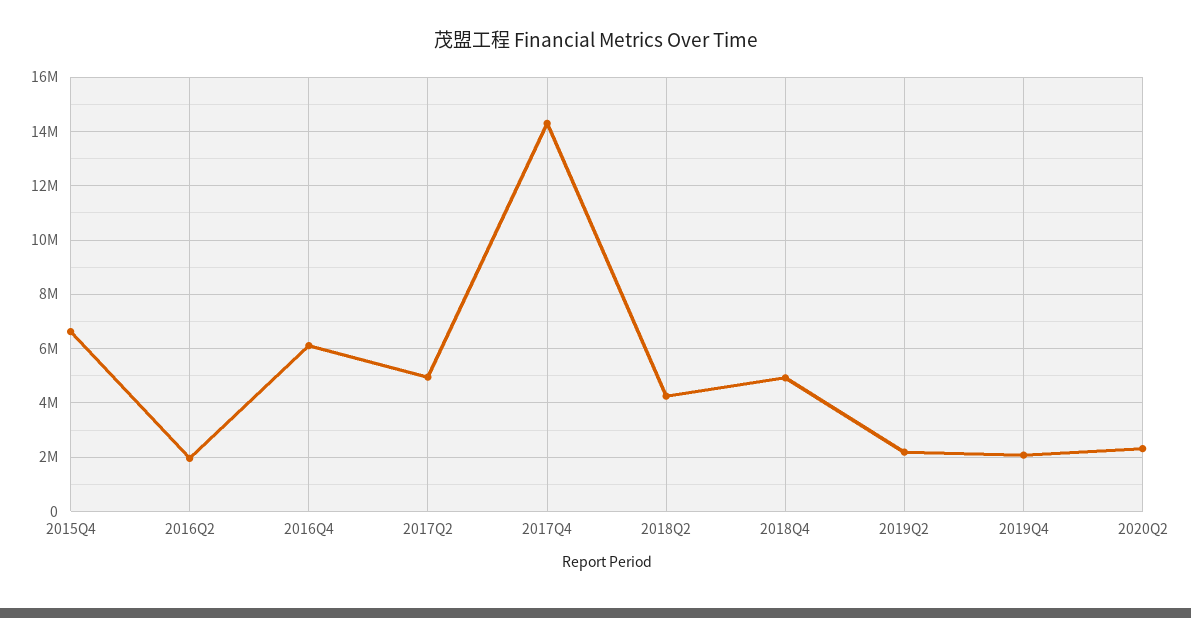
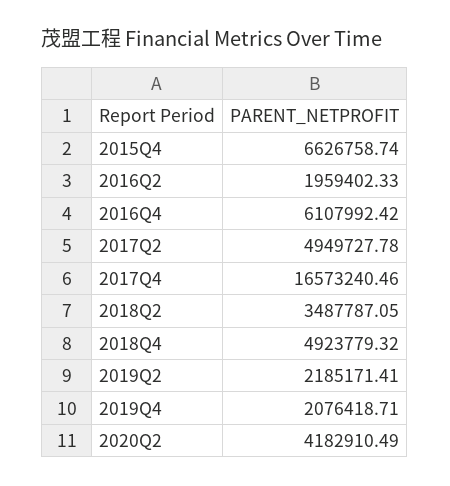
  {
    "2015Q4": 6626758.74,
    "2016Q2": 1959402.33,
    "2016Q4": 6107992.42,
    "2017Q2": 4949727.78,
-   "2017Q4": 14250000,
+   "2017Q4": 16573240.46,
-   "2018Q2": 4250000,
+   "2018Q2": 3487787.05,
    "2018Q4": 4923779.32,
    "2019Q2": 2185171.41,
    "2019Q4": 2076418.71,
-   "2020Q2": 2250000
+   "2020Q2": 4182910.49
  }

